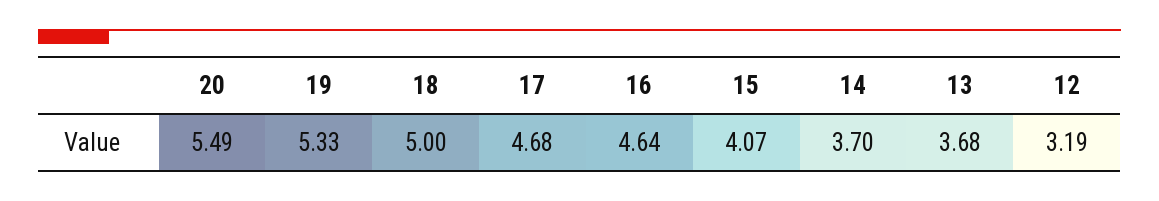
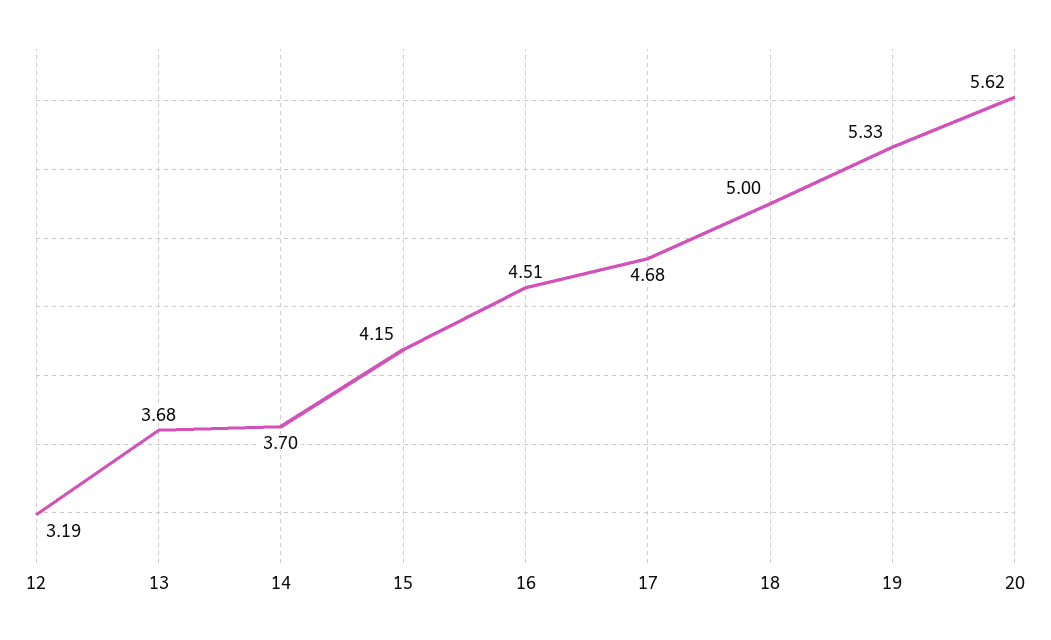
  {
-   "20": 5.49,
+   "20": 5.62,
    "19": 5.33,
    "18": 5,
    "17": 4.68,
-   "16": 4.64,
+   "16": 4.51,
-   "15": 4.07,
+   "15": 4.15,
    "14": 3.7,
    "13": 3.68,
    "12": 3.19
  }

